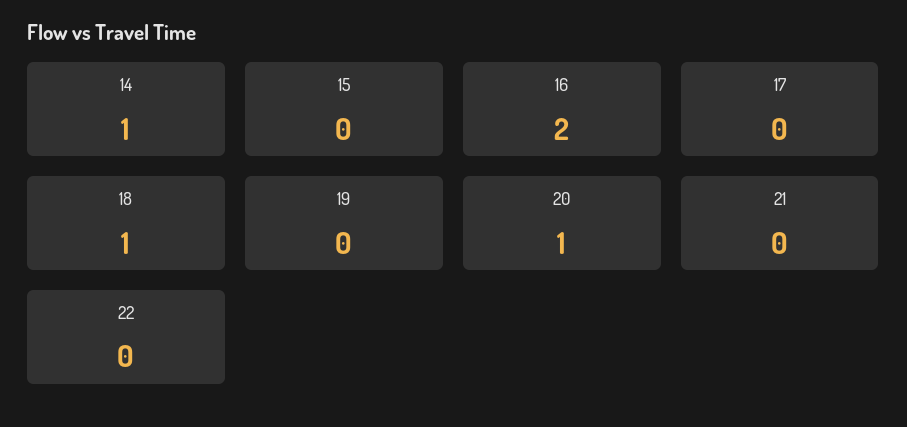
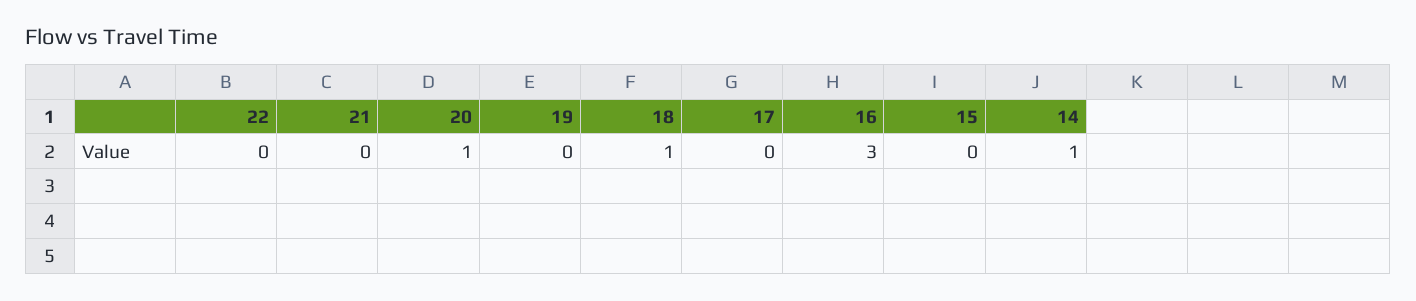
  {
    "14": 1,
    "15": 0,
-   "16": 2,
+   "16": 3,
    "17": 0,
    "18": 1,
    "19": 0,
    "20": 1,
    "21": 0,
    "22": 0
  }

